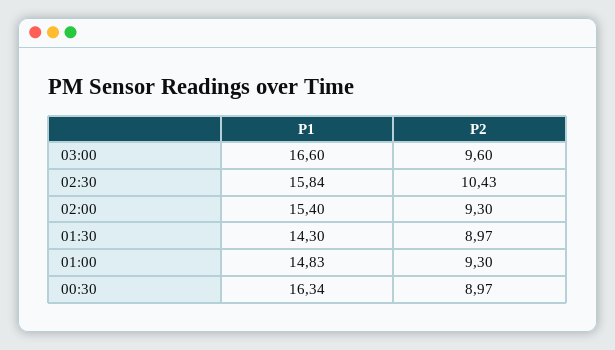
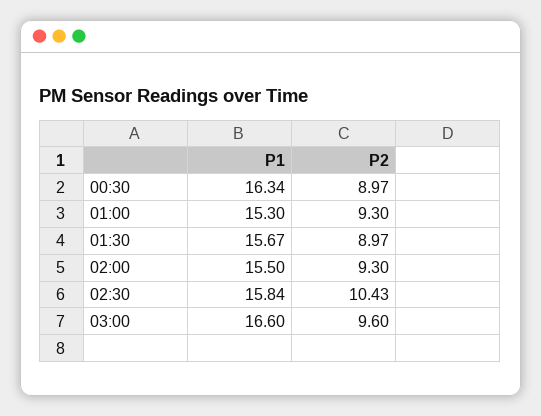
  {
    "P1": {
      "03:00": 16.6,
      "02:30": 15.84,
-     "02:00": 15.4,
+     "02:00": 15.5,
-     "01:30": 14.3,
+     "01:30": 15.67,
-     "01:00": 14.83,
+     "01:00": 15.3,
      "00:30": 16.34
    },
    "P2": {
      "03:00": 9.6,
      "02:30": 10.43,
      "02:00": 9.3,
      "01:30": 8.97,
      "01:00": 9.3,
      "00:30": 8.97
    }
  }

